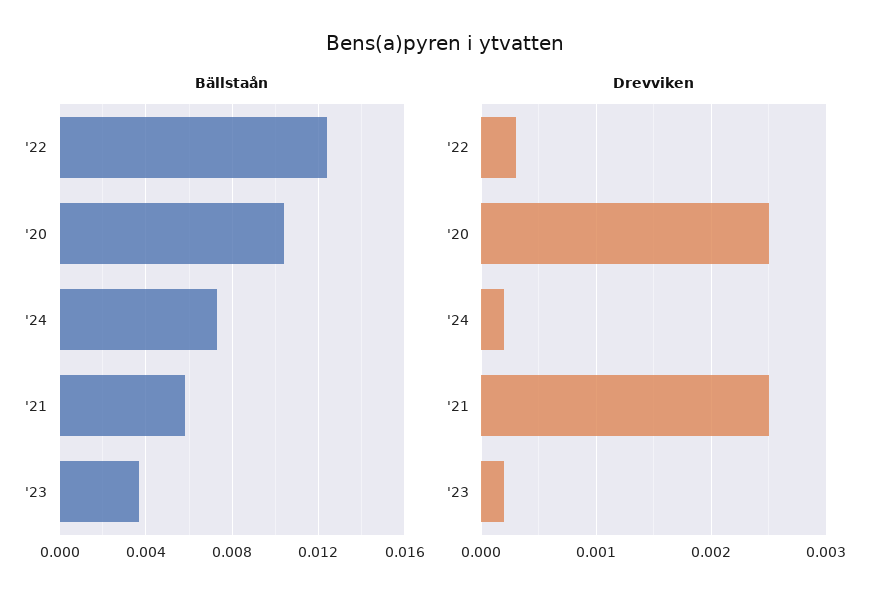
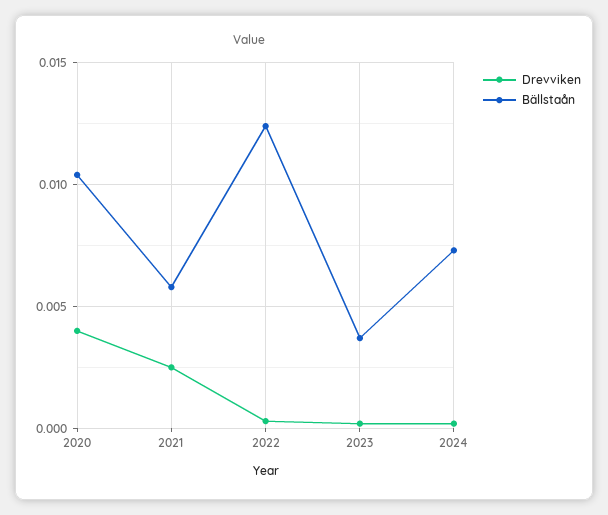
  {
    "Bällstaån": {
      "'22": 0.0125,
      "'20": 0.0105,
      "'24": 0.0075,
      "'21": 0.006,
      "'23": 0.0035
    },
    "Drevviken": {
      "'22": 0.0003,
-     "'20": 0.0025,
+     "'20": 0.004,
      "'24": 0.0002,
      "'21": 0.0025,
      "'23": 0.0002
    }
  }

